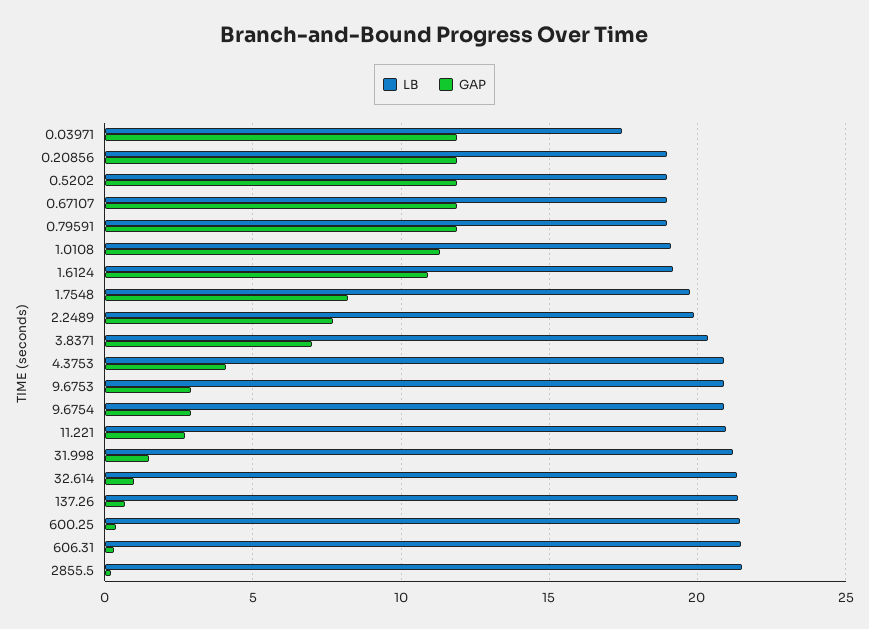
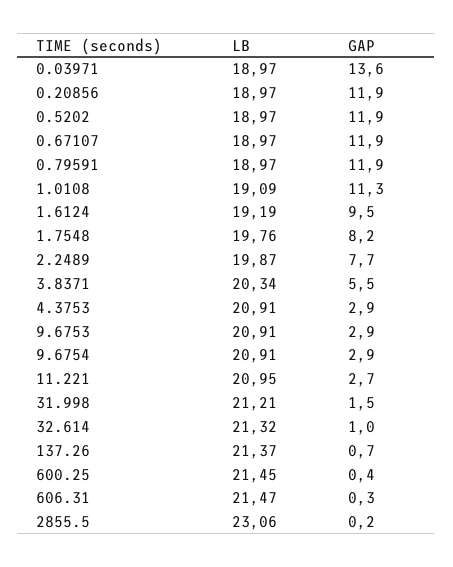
  {
    "LB": {
-     "0.03971": 17.5,
+     "0.03971": 18.97,
      "0.20856": 18.97,
      "0.5202": 18.97,
      "0.67107": 18.97,
      "0.79591": 18.97,
      "1.0108": 19.09,
      "1.6124": 19.19,
      "1.7548": 19.76,
      "2.2489": 19.87,
      "3.8371": 20.34,
      "4.3753": 20.91,
      "9.6753": 20.91,
      "9.6754": 20.91,
      "11.221": 20.95,
      "31.998": 21.21,
      "32.614": 21.32,
      "137.26": 21.37,
      "600.25": 21.45,
      "606.31": 21.47,
-     "2855.5": 21.5
+     "2855.5": 23.06
    },
    "GAP": {
-     "0.03971": 12,
+     "0.03971": 13.6,
      "0.20856": 11.9,
      "0.5202": 11.9,
      "0.67107": 11.9,
      "0.79591": 11.9,
      "1.0108": 11.3,
-     "1.6124": 11,
+     "1.6124": 9.5,
      "1.7548": 8.2,
      "2.2489": 7.7,
-     "3.8371": 7,
+     "3.8371": 5.5,
-     "4.3753": 4,
+     "4.3753": 2.9,
      "9.6753": 2.9,
      "9.6754": 2.9,
      "11.221": 2.7,
      "31.998": 1.5,
      "32.614": 1,
      "137.26": 0.7,
      "600.25": 0.4,
      "606.31": 0.3,
      "2855.5": 0.2
    }
  }

